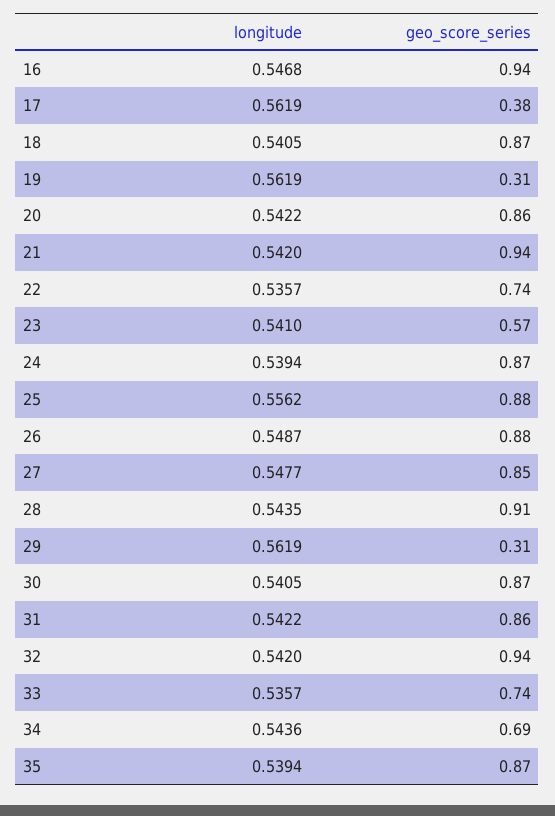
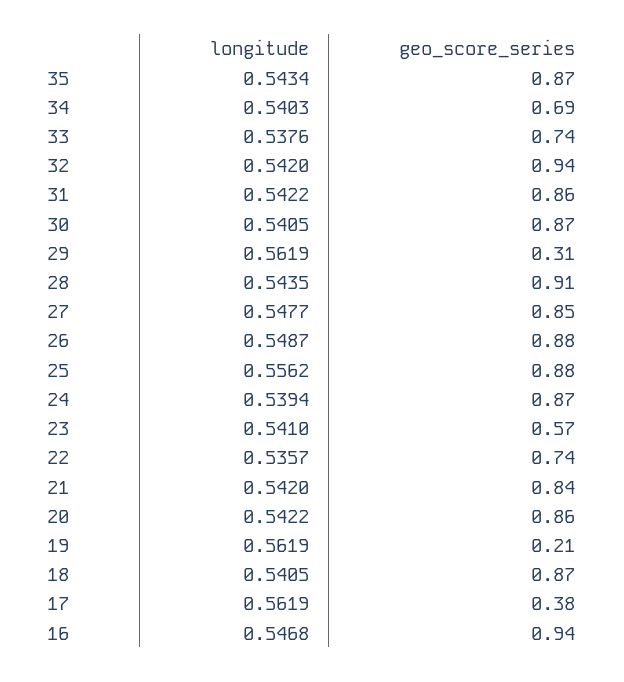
  {
    "longitude": {
      "16": 0.5468,
      "17": 0.5619,
      "18": 0.5405,
      "19": 0.5619,
      "20": 0.5422,
      "21": 0.542,
      "22": 0.5357,
      "23": 0.541,
      "24": 0.5394,
      "25": 0.5562,
      "26": 0.5487,
      "27": 0.5477,
      "28": 0.5435,
      "29": 0.5619,
      "30": 0.5405,
      "31": 0.5422,
      "32": 0.542,
-     "33": 0.5357,
+     "33": 0.5376,
-     "34": 0.5436,
+     "34": 0.5403,
-     "35": 0.5394
+     "35": 0.5434
    },
    "geo_score_series": {
      "16": 0.94,
      "17": 0.38,
      "18": 0.87,
-     "19": 0.31,
+     "19": 0.21,
      "20": 0.86,
-     "21": 0.94,
+     "21": 0.84,
      "22": 0.74,
      "23": 0.57,
      "24": 0.87,
      "25": 0.88,
      "26": 0.88,
      "27": 0.85,
      "28": 0.91,
      "29": 0.31,
      "30": 0.87,
      "31": 0.86,
      "32": 0.94,
      "33": 0.74,
      "34": 0.69,
      "35": 0.87
    }
  }

